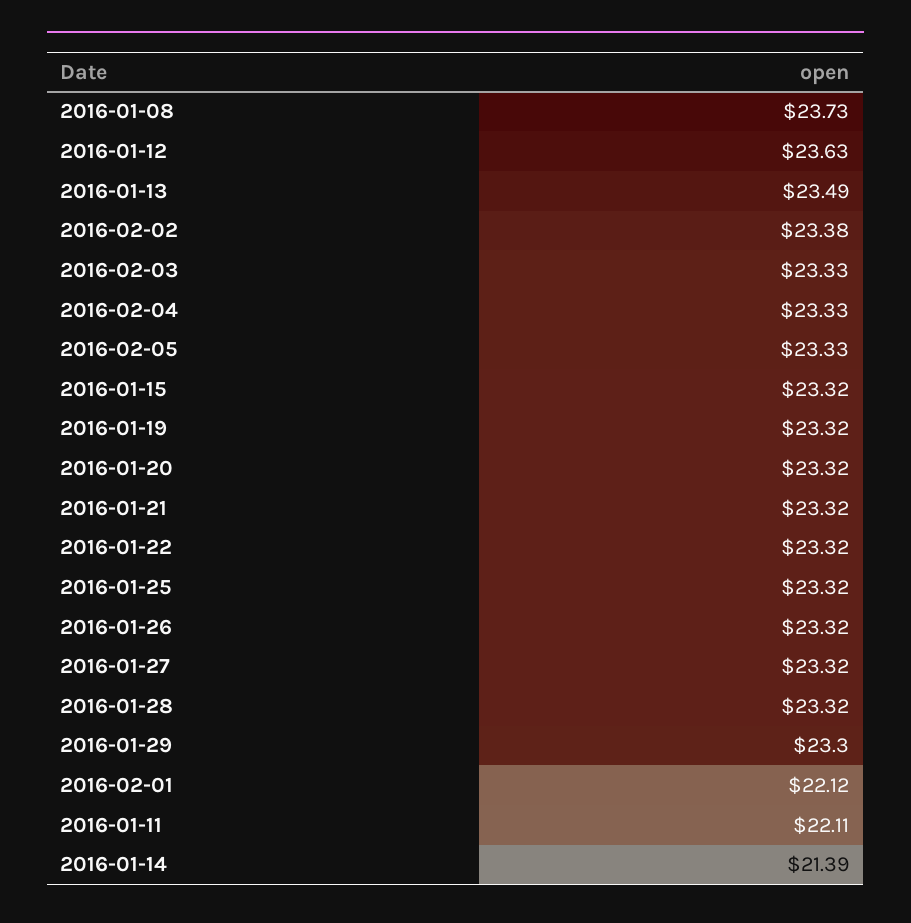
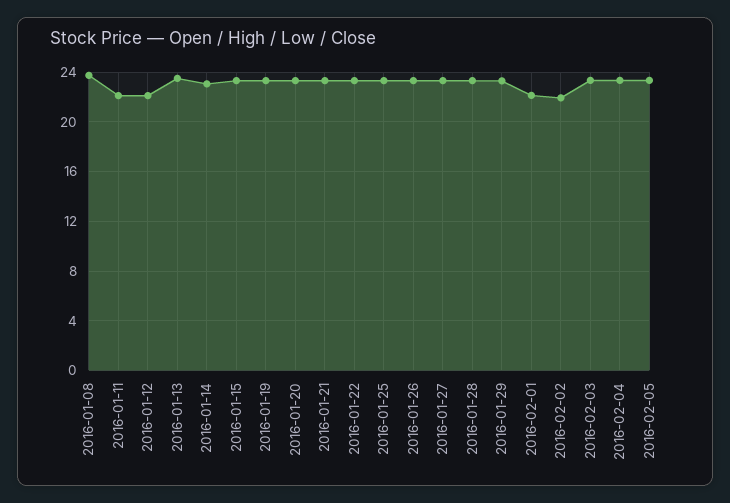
  {
    "2016-01-08": 23.73,
-   "2016-01-12": 23.63,
+   "2016-01-12": 22,
    "2016-01-13": 23.49,
-   "2016-02-02": 23.38,
+   "2016-02-02": 22,
    "2016-02-03": 23.33,
    "2016-02-04": 23.33,
    "2016-02-05": 23.33,
    "2016-01-15": 23.32,
    "2016-01-19": 23.32,
    "2016-01-20": 23.32,
    "2016-01-21": 23.32,
    "2016-01-22": 23.32,
    "2016-01-25": 23.32,
    "2016-01-26": 23.32,
    "2016-01-27": 23.32,
    "2016-01-28": 23.32,
    "2016-01-29": 23.3,
    "2016-02-01": 22.12,
    "2016-01-11": 22.11,
-   "2016-01-14": 21.39
+   "2016-01-14": 23
  }

